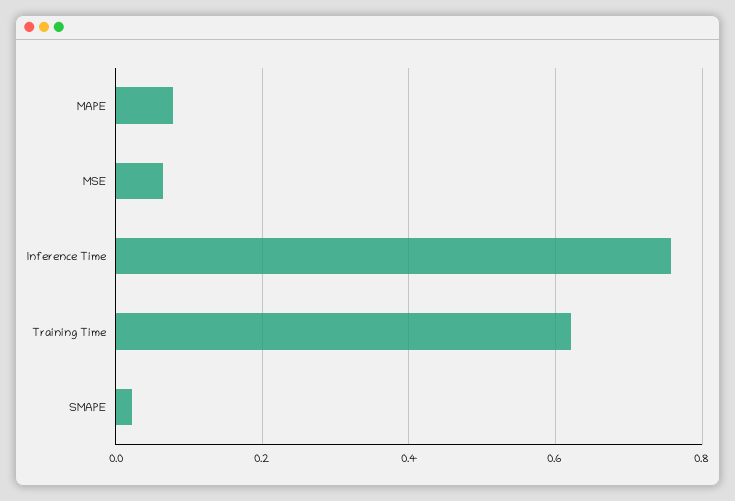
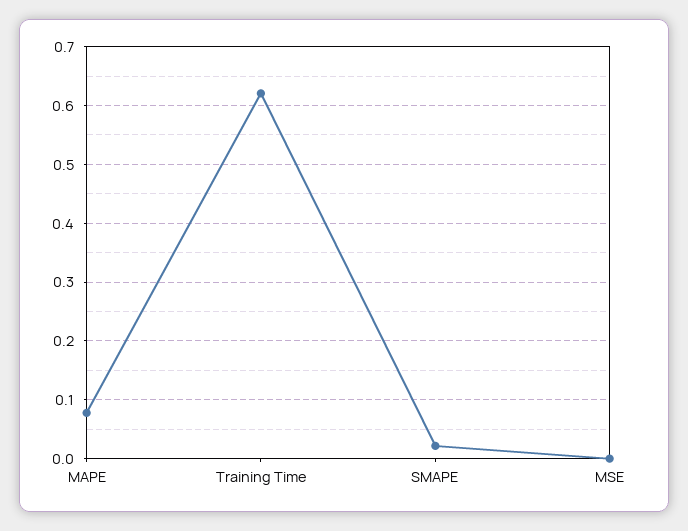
  {
    "MAPE": 0.08,
-   "MSE": 0.06,
+   "MSE": 0,
-   "Inference Time": 0.76,
    "Training Time": 0.62,
    "SMAPE": 0.02
  }

